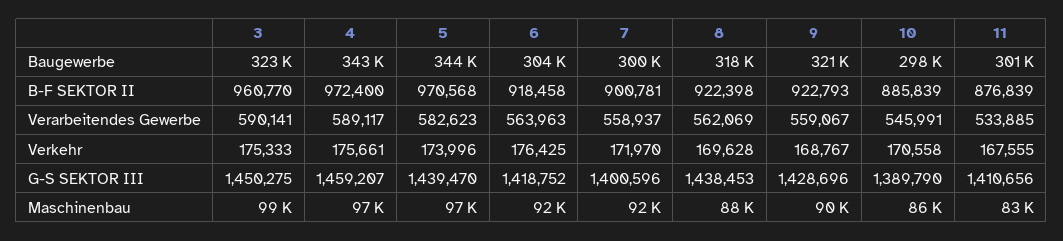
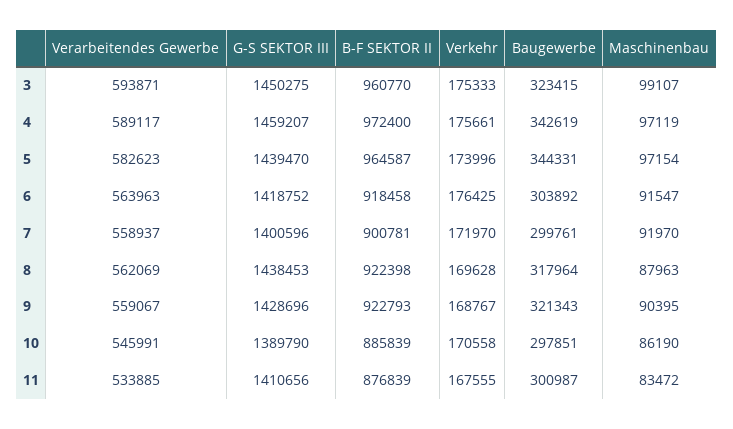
  {
    "3": {
      "Baugewerbe": 323415,
      "B-F SEKTOR II": 960770,
-     "Verarbeitendes Gewerbe": 590141,
+     "Verarbeitendes Gewerbe": 593871,
      "Verkehr": 175333,
      "G-S SEKTOR III": 1450275,
      "Maschinenbau": 99107
    },
    "4": {
      "Baugewerbe": 342619,
      "B-F SEKTOR II": 972400,
      "Verarbeitendes Gewerbe": 589117,
      "Verkehr": 175661,
      "G-S SEKTOR III": 1459207,
      "Maschinenbau": 97119
    },
    "5": {
      "Baugewerbe": 344331,
-     "B-F SEKTOR II": 970568,
+     "B-F SEKTOR II": 964587,
      "Verarbeitendes Gewerbe": 582623,
      "Verkehr": 173996,
      "G-S SEKTOR III": 1439470,
      "Maschinenbau": 97154
    },
    "6": {
      "Baugewerbe": 303892,
      "B-F SEKTOR II": 918458,
      "Verarbeitendes Gewerbe": 563963,
      "Verkehr": 176425,
      "G-S SEKTOR III": 1418752,
      "Maschinenbau": 91547
    },
    "7": {
      "Baugewerbe": 299761,
      "B-F SEKTOR II": 900781,
      "Verarbeitendes Gewerbe": 558937,
      "Verkehr": 171970,
      "G-S SEKTOR III": 1400596,
      "Maschinenbau": 91970
    },
    "8": {
      "Baugewerbe": 317964,
      "B-F SEKTOR II": 922398,
      "Verarbeitendes Gewerbe": 562069,
      "Verkehr": 169628,
      "G-S SEKTOR III": 1438453,
      "Maschinenbau": 87963
    },
    "9": {
      "Baugewerbe": 321343,
      "B-F SEKTOR II": 922793,
      "Verarbeitendes Gewerbe": 559067,
      "Verkehr": 168767,
      "G-S SEKTOR III": 1428696,
      "Maschinenbau": 90395
    },
    "10": {
      "Baugewerbe": 297851,
      "B-F SEKTOR II": 885839,
      "Verarbeitendes Gewerbe": 545991,
      "Verkehr": 170558,
      "G-S SEKTOR III": 1389790,
      "Maschinenbau": 86190
    },
    "11": {
      "Baugewerbe": 300987,
      "B-F SEKTOR II": 876839,
      "Verarbeitendes Gewerbe": 533885,
      "Verkehr": 167555,
      "G-S SEKTOR III": 1410656,
      "Maschinenbau": 83472
    }
  }

